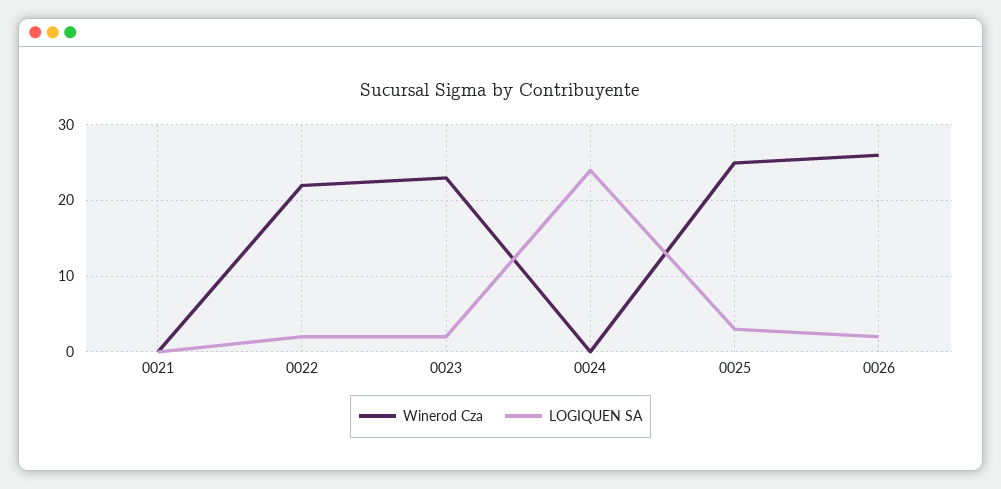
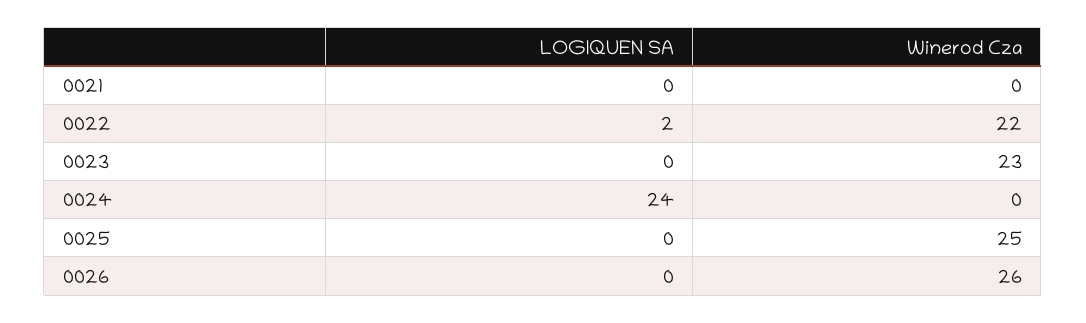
  {
    "Winerod Cza": {
      "0021": 0,
      "0022": 22,
      "0023": 23,
      "0024": 0,
      "0025": 25,
      "0026": 26
    },
    "LOGIQUEN SA": {
      "0021": 0,
      "0022": 2,
-     "0023": 2,
+     "0023": 0,
      "0024": 24,
-     "0025": 3,
+     "0025": 0,
-     "0026": 2
+     "0026": 0
    }
  }

